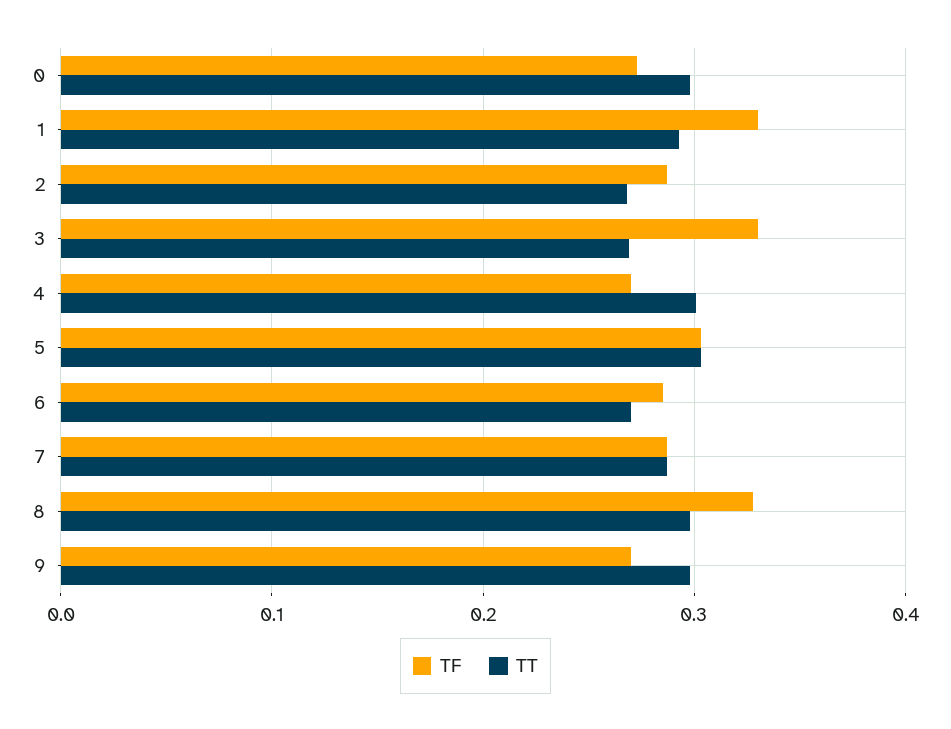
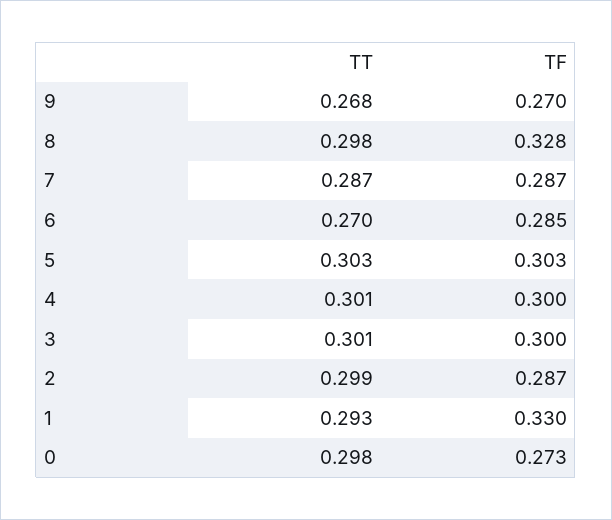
  {
    "TF": {
      "0": 0.273,
      "1": 0.33,
      "2": 0.287,
-     "3": 0.33,
+     "3": 0.3,
-     "4": 0.27,
+     "4": 0.3,
      "5": 0.303,
      "6": 0.285,
      "7": 0.287,
      "8": 0.328,
      "9": 0.27
    },
    "TT": {
      "0": 0.298,
      "1": 0.293,
-     "2": 0.27,
+     "2": 0.299,
-     "3": 0.27,
+     "3": 0.301,
      "4": 0.301,
      "5": 0.303,
      "6": 0.27,
      "7": 0.287,
      "8": 0.298,
-     "9": 0.3
+     "9": 0.268
    }
  }

